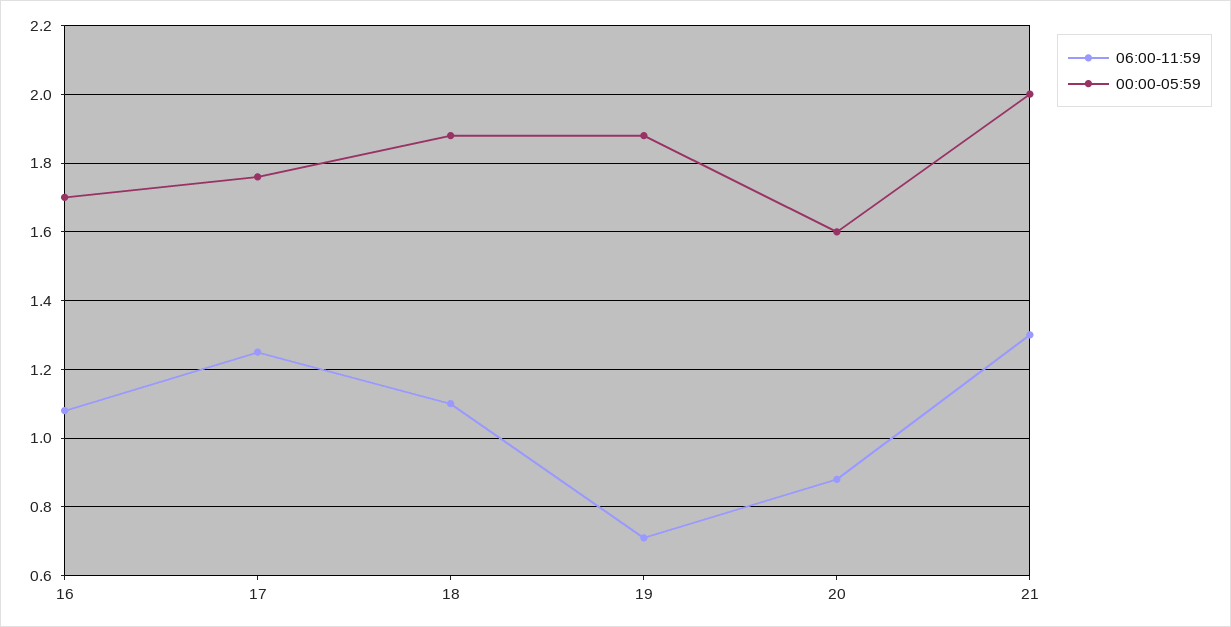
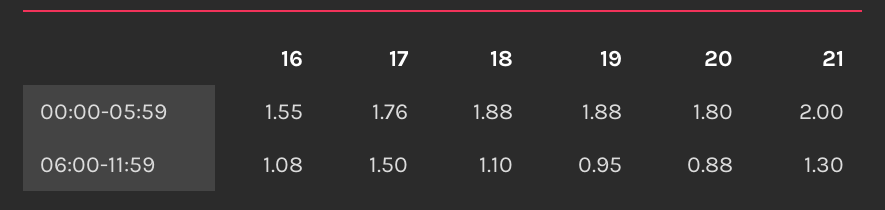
  {
    "06:00-11:59": {
      "16": 1.08,
-     "17": 1.25,
+     "17": 1.5,
      "18": 1.1,
-     "19": 0.7,
+     "19": 0.95,
      "20": 0.88,
      "21": 1.3
    },
    "00:00-05:59": {
-     "16": 1.7,
+     "16": 1.55,
      "17": 1.76,
      "18": 1.88,
      "19": 1.88,
-     "20": 1.6,
+     "20": 1.8,
      "21": 2
    }
  }

